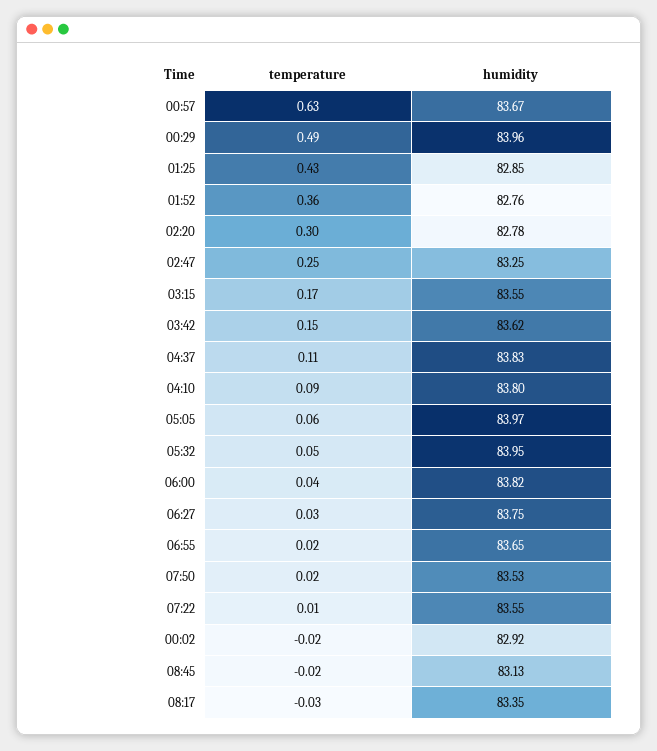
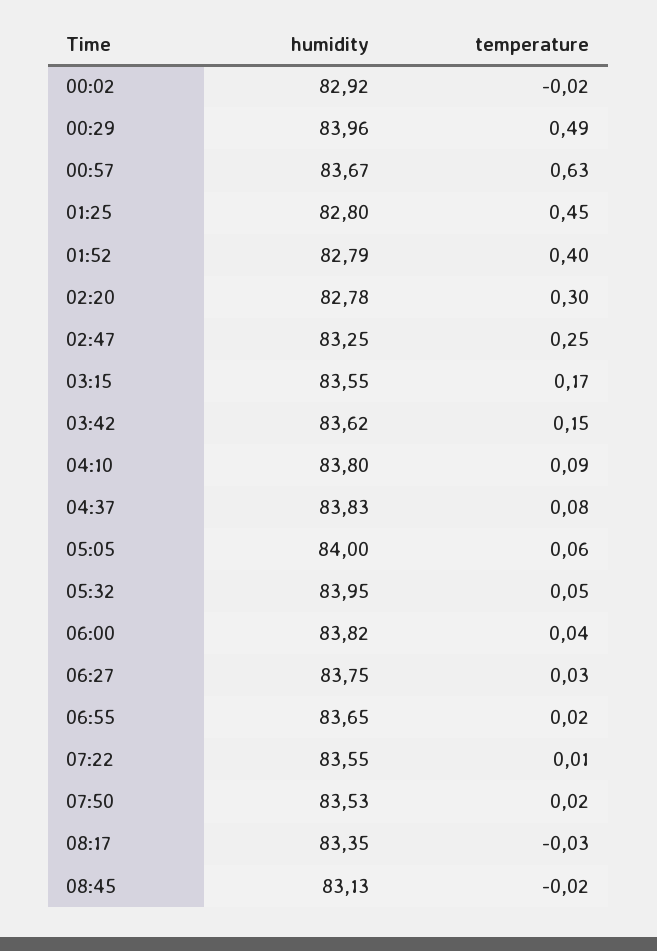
  {
    "temperature": {
      "00:57": 0.63,
      "00:29": 0.49,
-     "01:25": 0.43,
+     "01:25": 0.45,
-     "01:52": 0.36,
+     "01:52": 0.4,
      "02:20": 0.3,
      "02:47": 0.25,
      "03:15": 0.17,
      "03:42": 0.15,
-     "04:37": 0.11,
+     "04:37": 0.08,
      "04:10": 0.09,
      "05:05": 0.06,
      "05:32": 0.05,
      "06:00": 0.04,
      "06:27": 0.03,
      "06:55": 0.02,
      "07:50": 0.02,
      "07:22": 0.01,
      "00:02": -0.02,
      "08:45": -0.02,
      "08:17": -0.03
    },
    "humidity": {
      "00:57": 83.67,
      "00:29": 83.96,
-     "01:25": 82.85,
+     "01:25": 82.8,
-     "01:52": 82.76,
+     "01:52": 82.79,
      "02:20": 82.78,
      "02:47": 83.25,
      "03:15": 83.55,
      "03:42": 83.62,
      "04:37": 83.83,
      "04:10": 83.8,
-     "05:05": 83.97,
+     "05:05": 84,
      "05:32": 83.95,
      "06:00": 83.82,
      "06:27": 83.75,
      "06:55": 83.65,
      "07:50": 83.53,
      "07:22": 83.55,
      "00:02": 82.92,
      "08:45": 83.13,
      "08:17": 83.35
    }
  }

